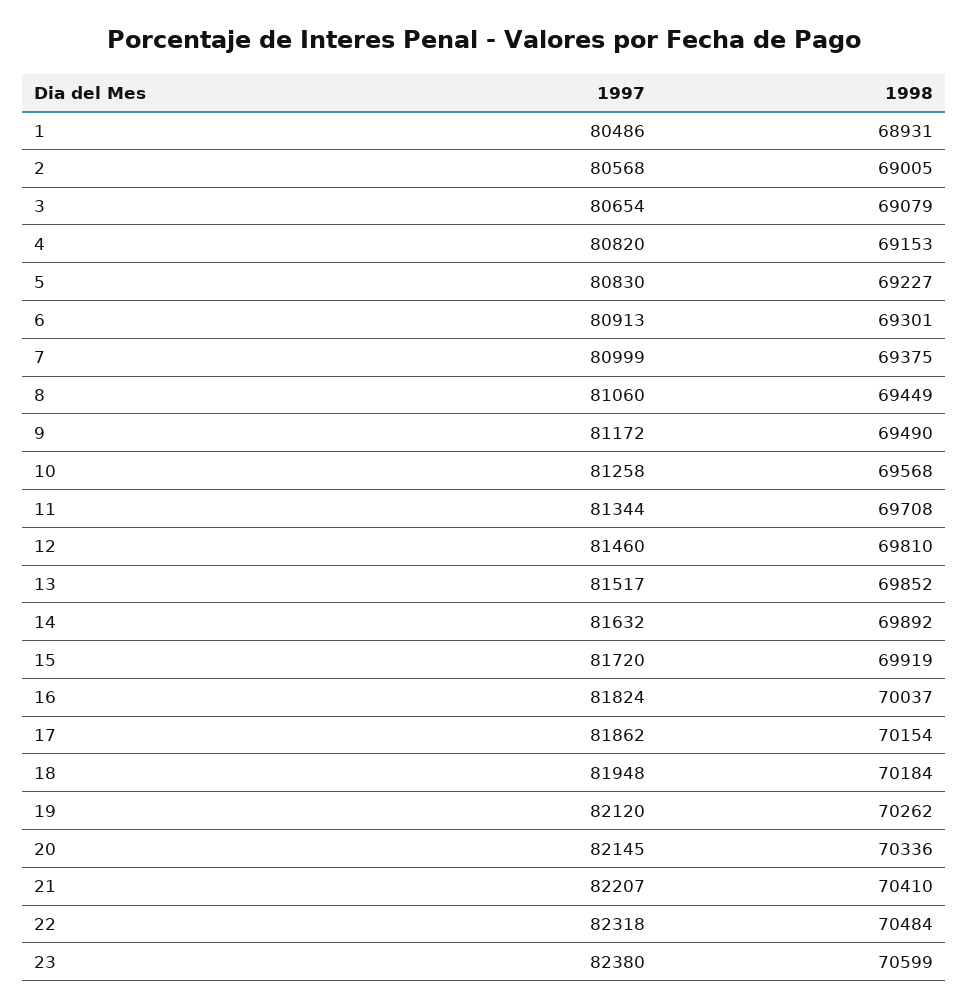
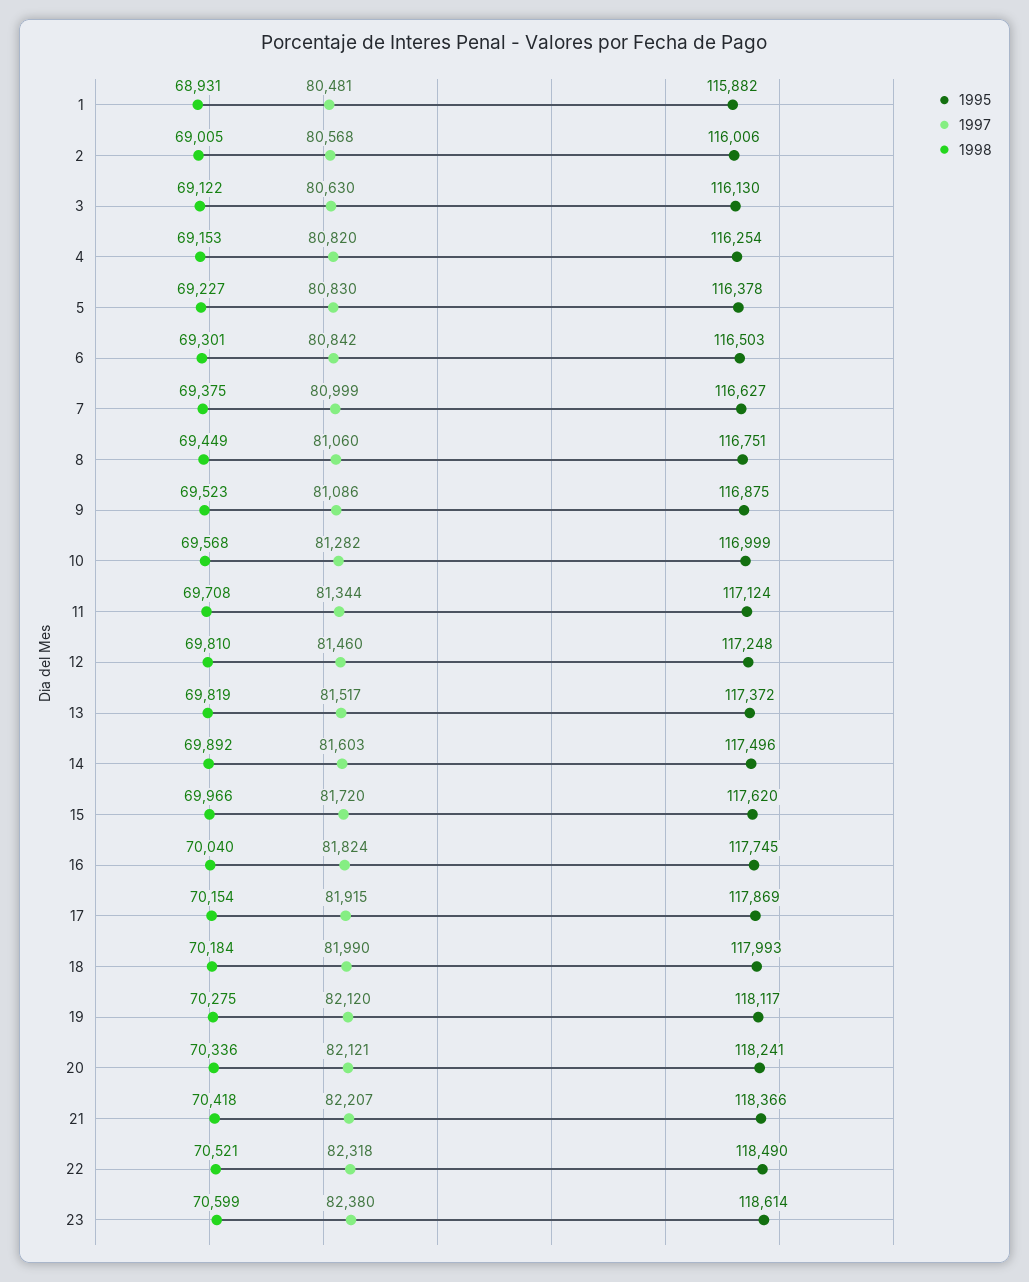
  {
    "1997": {
-     "1": 80486,
+     "1": 80481,
      "2": 80568,
-     "3": 80654,
+     "3": 80630,
      "4": 80820,
      "5": 80830,
-     "6": 80913,
+     "6": 80842,
      "7": 80999,
      "8": 81060,
-     "9": 81172,
+     "9": 81086,
-     "10": 81258,
+     "10": 81282,
      "11": 81344,
      "12": 81460,
      "13": 81517,
-     "14": 81632,
+     "14": 81603,
      "15": 81720,
      "16": 81824,
-     "17": 81862,
+     "17": 81915,
-     "18": 81948,
+     "18": 81990,
      "19": 82120,
-     "20": 82145,
+     "20": 82121,
      "21": 82207,
      "22": 82318,
      "23": 82380
    },
    "1998": {
      "1": 68931,
      "2": 69005,
-     "3": 69079,
+     "3": 69122,
      "4": 69153,
      "5": 69227,
      "6": 69301,
      "7": 69375,
      "8": 69449,
-     "9": 69490,
+     "9": 69523,
      "10": 69568,
      "11": 69708,
      "12": 69810,
-     "13": 69852,
+     "13": 69819,
      "14": 69892,
-     "15": 69919,
+     "15": 69966,
-     "16": 70037,
+     "16": 70040,
      "17": 70154,
      "18": 70184,
-     "19": 70262,
+     "19": 70275,
      "20": 70336,
-     "21": 70410,
+     "21": 70418,
-     "22": 70484,
+     "22": 70521,
      "23": 70599
-   }
+   },
+   "1995": {
+     "1": 115882,
+     "2": 116006,
+     "3": 116130,
+     "4": 116254,
+     "5": 116378,
+     "6": 116503,
+     "7": 116627,
+     "8": 116751,
+     "9": 116875,
+     "10": 116999,
+     "11": 117124,
+     "12": 117248,
+     "13": 117372,
+     "14": 117496,
+     "15": 117620,
+     "16": 117745,
+     "17": 117869,
+     "18": 117993,
+     "19": 118117,
+     "20": 118241,
+     "21": 118366,
+     "22": 118490,
+     "23": 118614
+   }
  }

